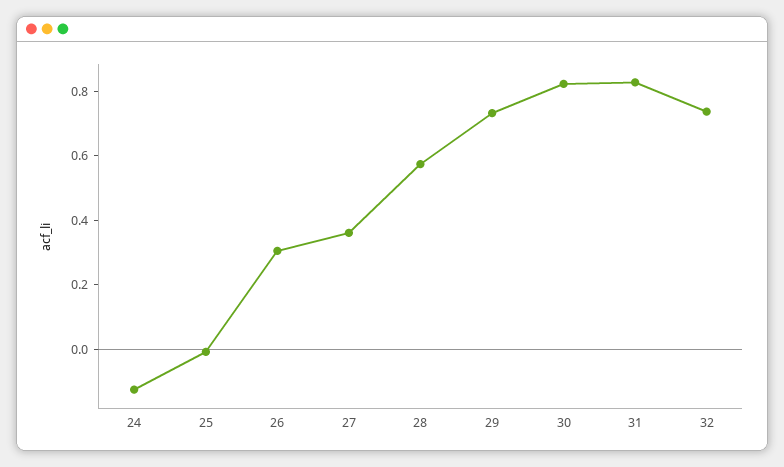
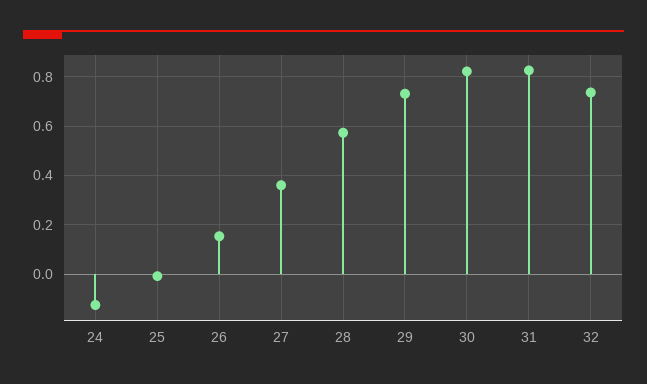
  {
    "24": -0.125,
    "25": 0,
-   "26": 0.3,
+   "26": 0.15,
    "27": 0.35,
    "28": 0.575,
    "29": 0.725,
    "30": 0.825,
    "31": 0.825,
    "32": 0.725
  }

